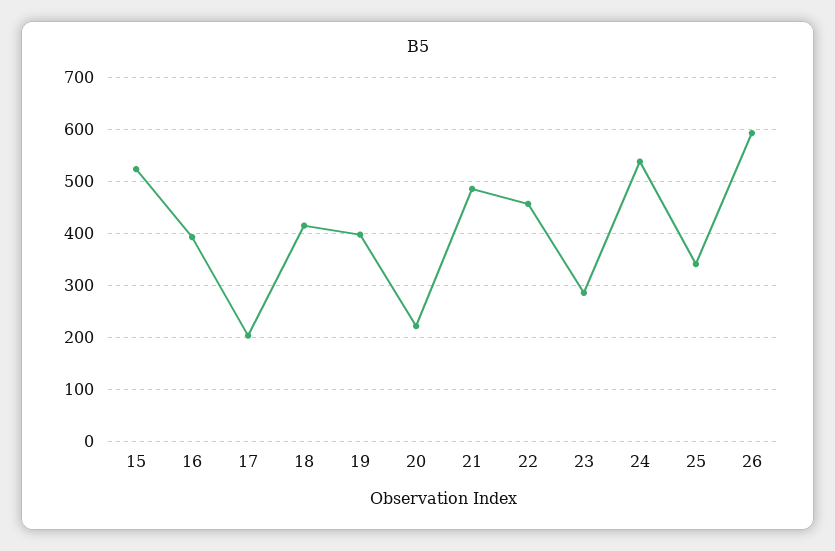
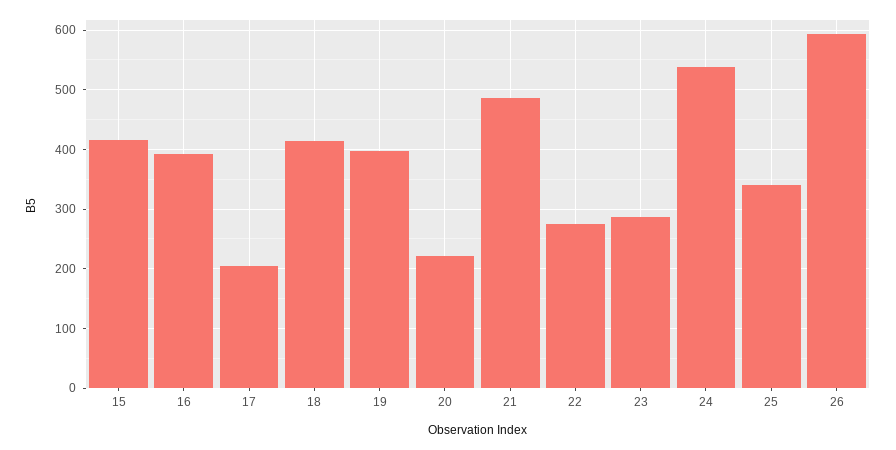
  {
-   "15": 520,
+   "15": 420,
    "16": 400,
    "17": 200,
    "18": 420,
    "19": 400,
    "20": 220,
    "21": 480,
-   "22": 460,
+   "22": 280,
    "23": 280,
    "24": 540,
    "25": 340,
    "26": 600
  }

